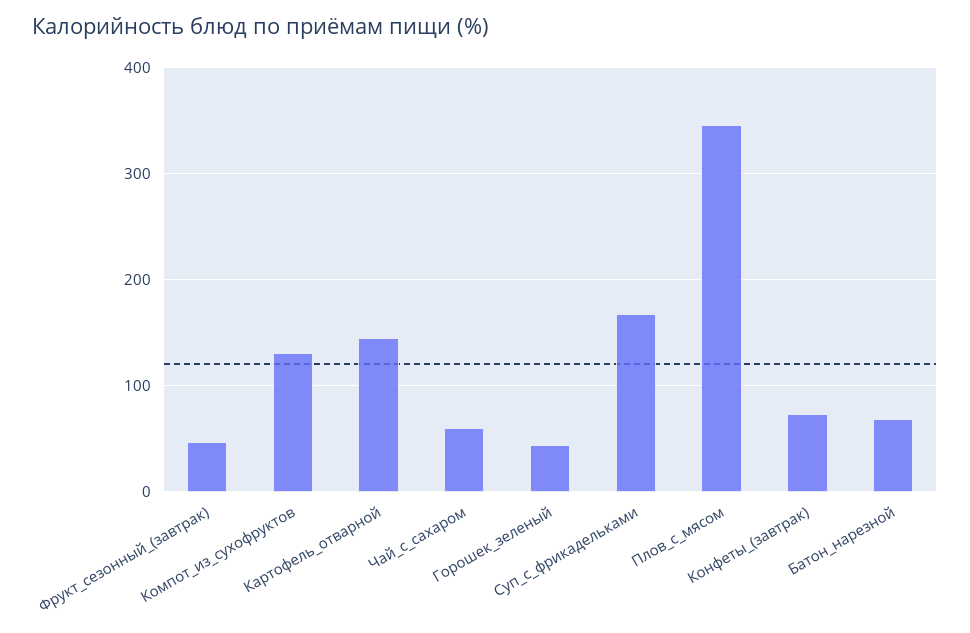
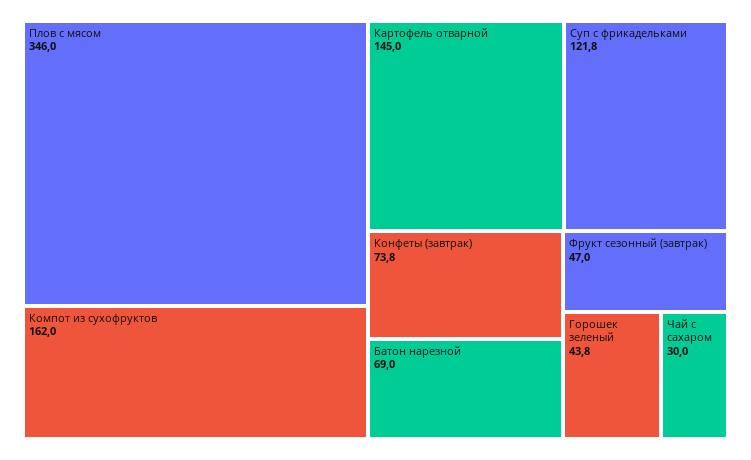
  {
    "Фрукт_сезонный_(завтрак)": 47,
-   "Компот_из_сухофруктов": 130,
+   "Компот_из_сухофруктов": 162,
    "Картофель_отварной": 145,
-   "Чай_с_сахаром": 60,
+   "Чай_с_сахаром": 30,
    "Горошек_зеленый": 43.8,
-   "Суп_с_фрикадельками": 170,
+   "Суп_с_фрикадельками": 121.8,
    "Плов_с_мясом": 346,
    "Конфеты_(завтрак)": 73.8,
    "Батон_нарезной": 69
  }

